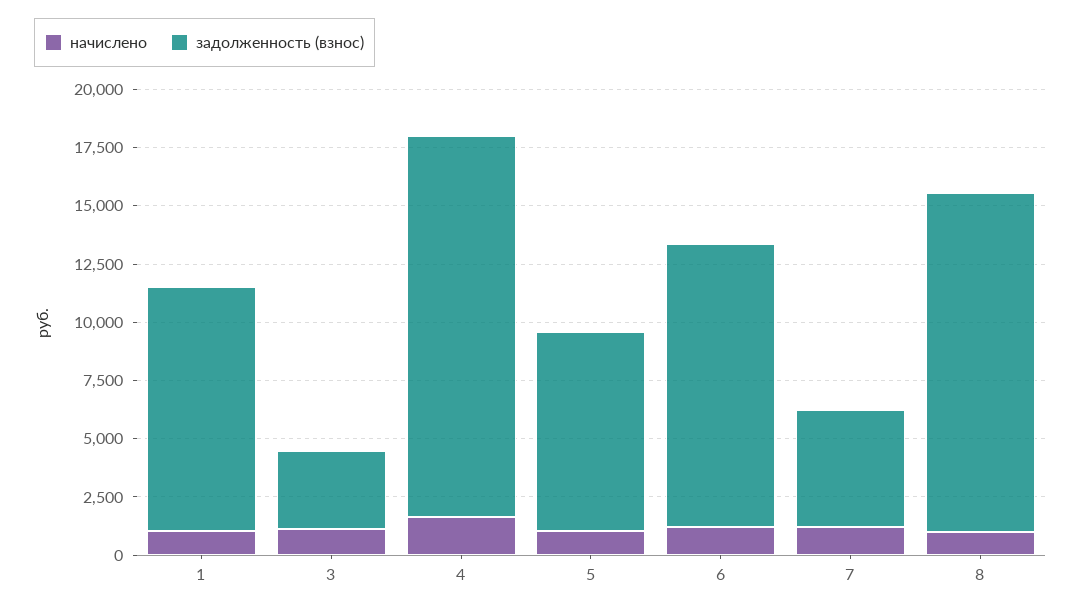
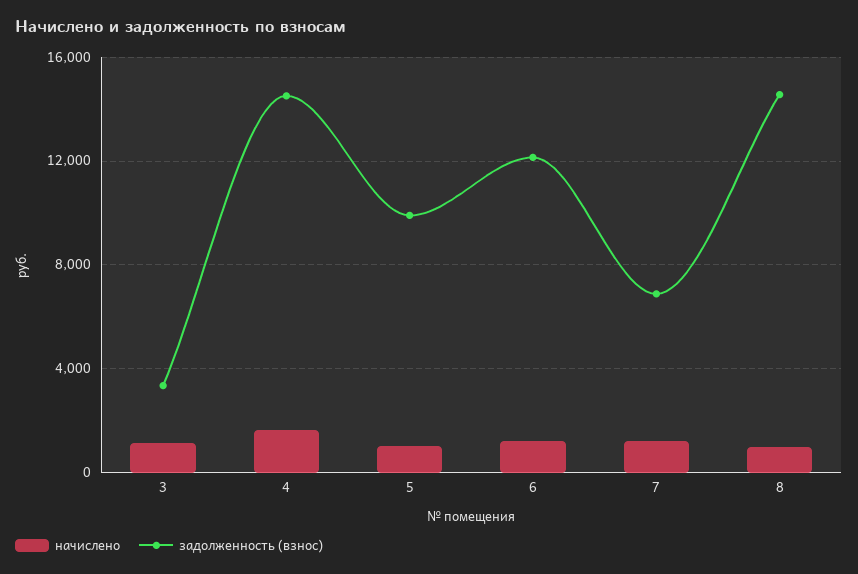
  {
    "начислено": {
-     "1": 1000,
      "3": 1000,
      "4": 1500,
      "5": 1000,
      "6": 1000,
      "7": 1000,
      "8": 1000
    },
    "задолженность (взнос)": {
-     "1": 10500,
      "3": 3500,
-     "4": 16500,
+     "4": 14500,
-     "5": 8500,
+     "5": 10000,
      "6": 12000,
-     "7": 5000,
+     "7": 7000,
      "8": 14500
    }
  }

